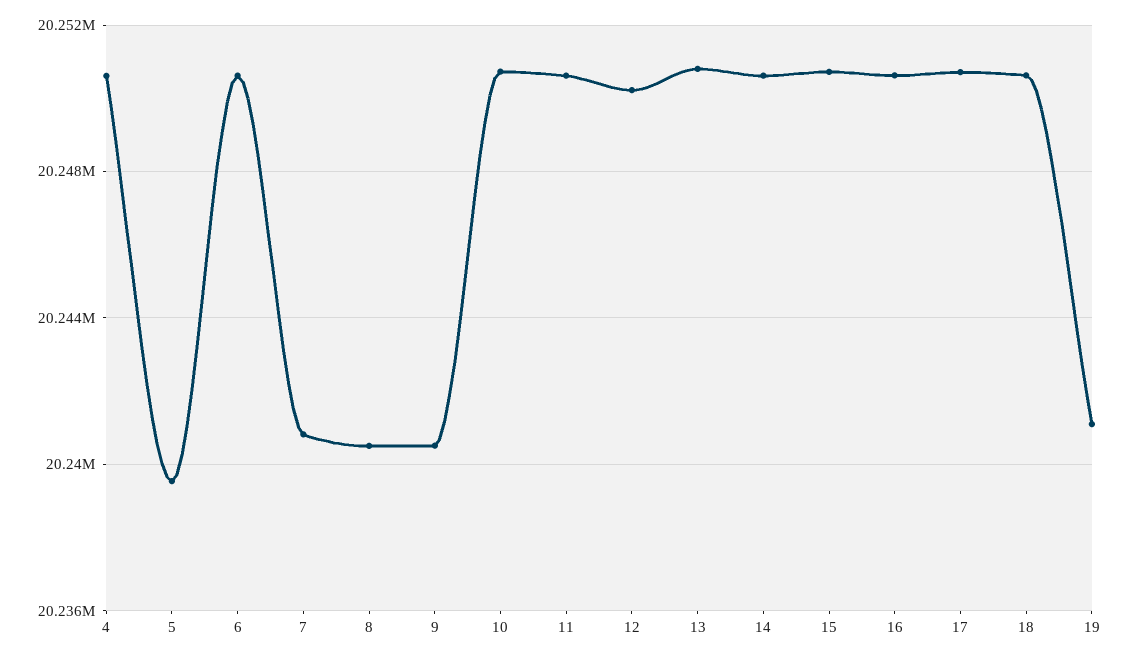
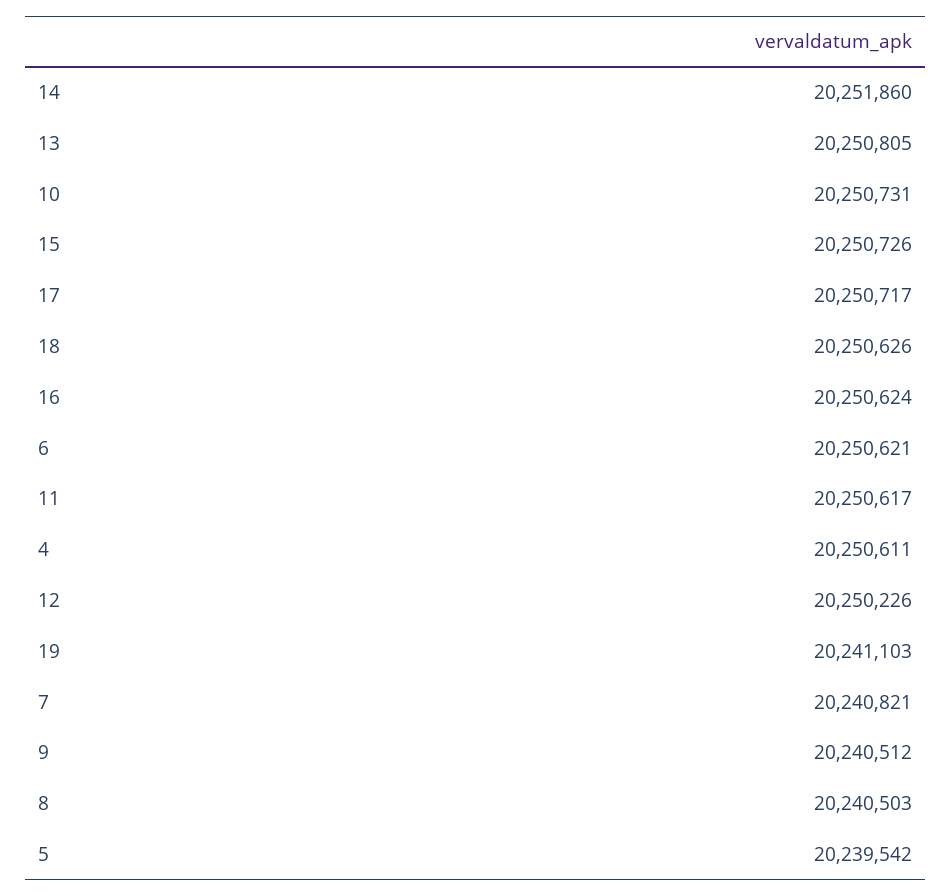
  {
    "4": 20250611,
    "5": 20239542,
    "6": 20250621,
    "7": 20240821,
    "8": 20240503,
    "9": 20240512,
    "10": 20250731,
    "11": 20250617,
    "12": 20250226,
    "13": 20250805,
-   "14": 20250500,
+   "14": 20251860,
    "15": 20250726,
    "16": 20250624,
    "17": 20250717,
    "18": 20250626,
    "19": 20241103
  }

